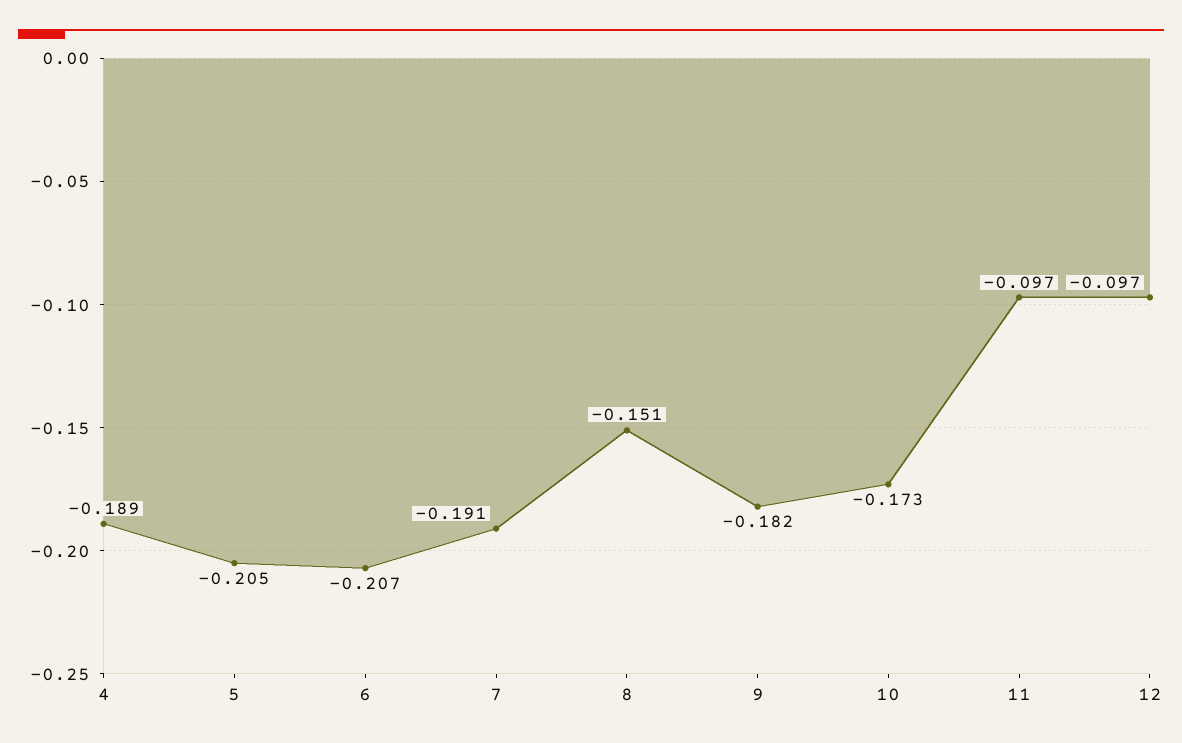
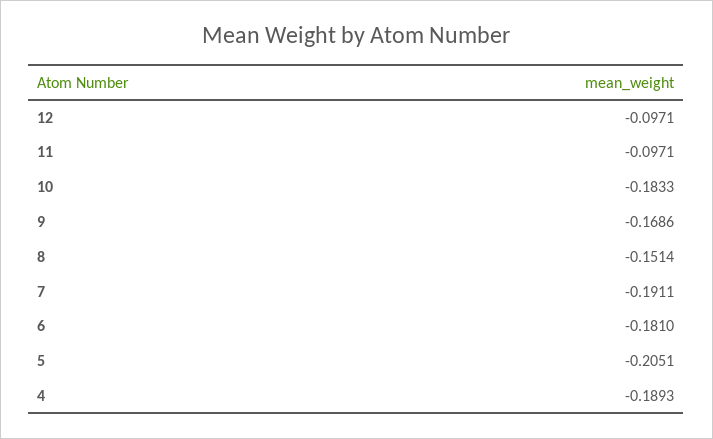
  {
    "4": -0.1893,
    "5": -0.2051,
-   "6": -0.207,
+   "6": -0.181,
    "7": -0.1911,
    "8": -0.1514,
-   "9": -0.182,
+   "9": -0.1686,
-   "10": -0.173,
+   "10": -0.1833,
    "11": -0.0971,
    "12": -0.0971
  }

